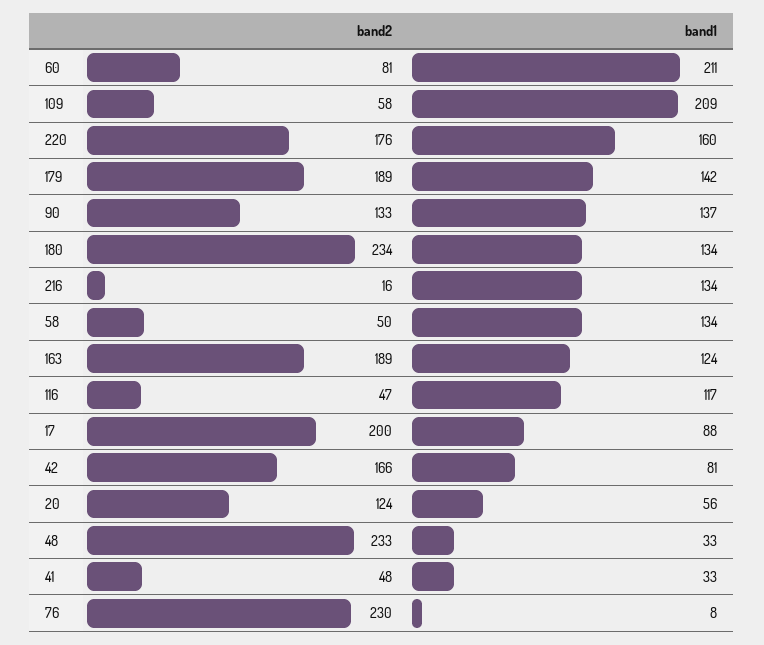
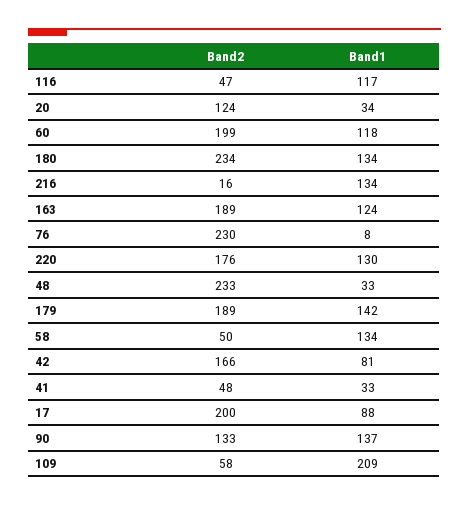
  {
    "band2": {
-     "60": 81,
+     "60": 199,
      "109": 58,
      "220": 176,
      "179": 189,
      "90": 133,
      "180": 234,
      "216": 16,
      "58": 50,
      "163": 189,
      "116": 47,
      "17": 200,
      "42": 166,
      "20": 124,
      "48": 233,
      "41": 48,
      "76": 230
    },
    "band1": {
-     "60": 211,
+     "60": 118,
      "109": 209,
-     "220": 160,
+     "220": 130,
      "179": 142,
      "90": 137,
      "180": 134,
      "216": 134,
      "58": 134,
      "163": 124,
      "116": 117,
      "17": 88,
      "42": 81,
-     "20": 56,
+     "20": 34,
      "48": 33,
      "41": 33,
      "76": 8
    }
  }

